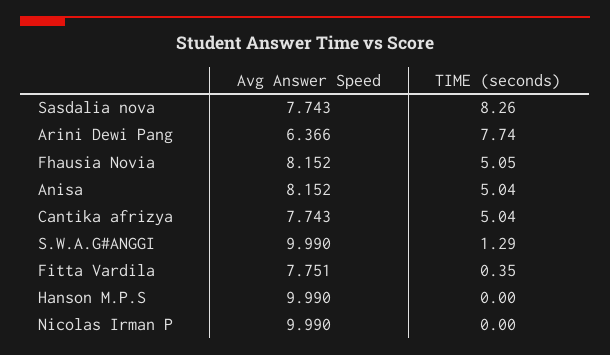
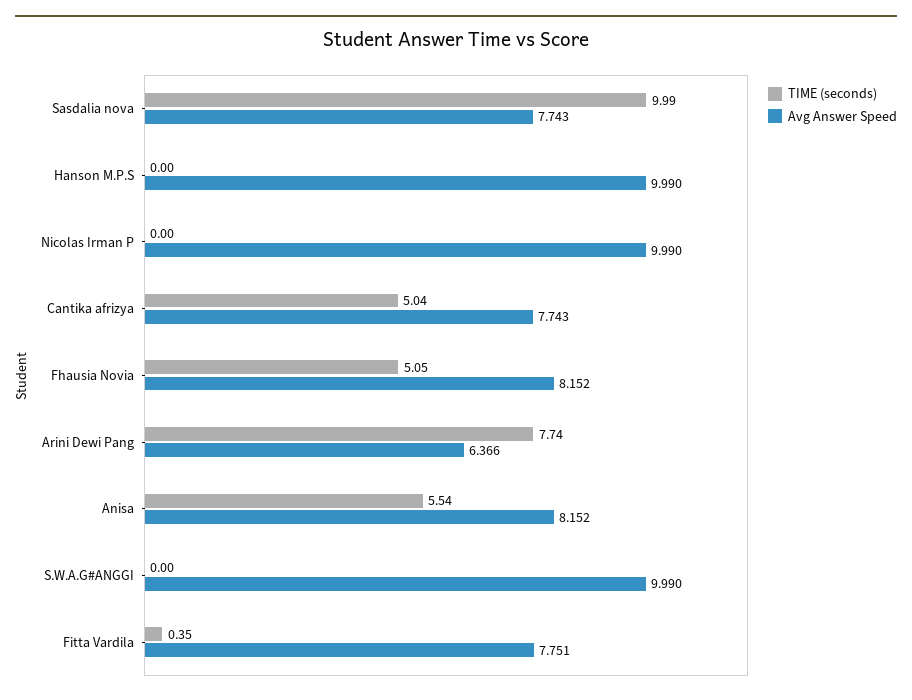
  {
    "Avg Answer Speed": {
      "Sasdalia nova": 7.743,
      "Arini Dewi Pang": 6.366,
      "Fhausia Novia": 8.152,
      "Anisa": 8.152,
      "Cantika afrizya": 7.743,
      "S.W.A.G#ANGGI": 9.99,
      "Fitta Vardila": 7.751,
      "Hanson M.P.S": 9.99,
      "Nicolas Irman P": 9.99
    },
    "TIME (seconds)": {
-     "Sasdalia nova": 8.26,
+     "Sasdalia nova": 9.99,
      "Arini Dewi Pang": 7.74,
      "Fhausia Novia": 5.05,
-     "Anisa": 5.04,
+     "Anisa": 5.54,
      "Cantika afrizya": 5.04,
-     "S.W.A.G#ANGGI": 1.29,
+     "S.W.A.G#ANGGI": 0,
      "Fitta Vardila": 0.35,
      "Hanson M.P.S": 0,
      "Nicolas Irman P": 0
    }
  }

